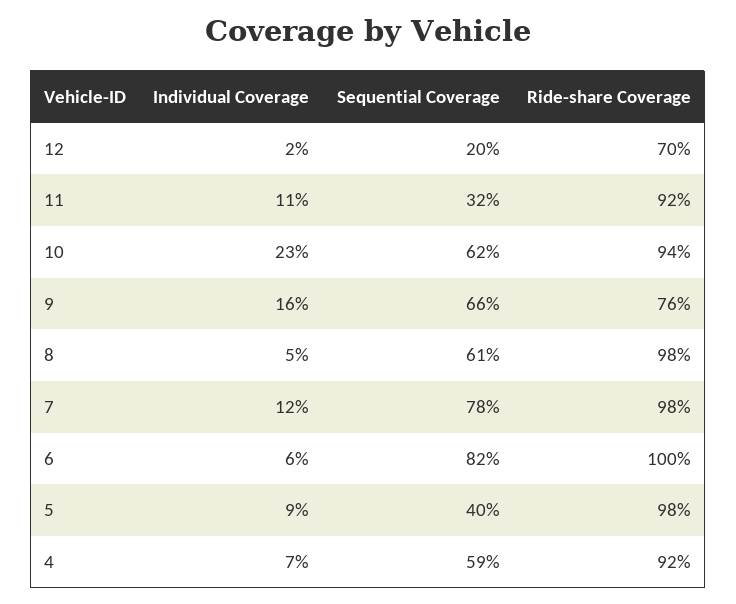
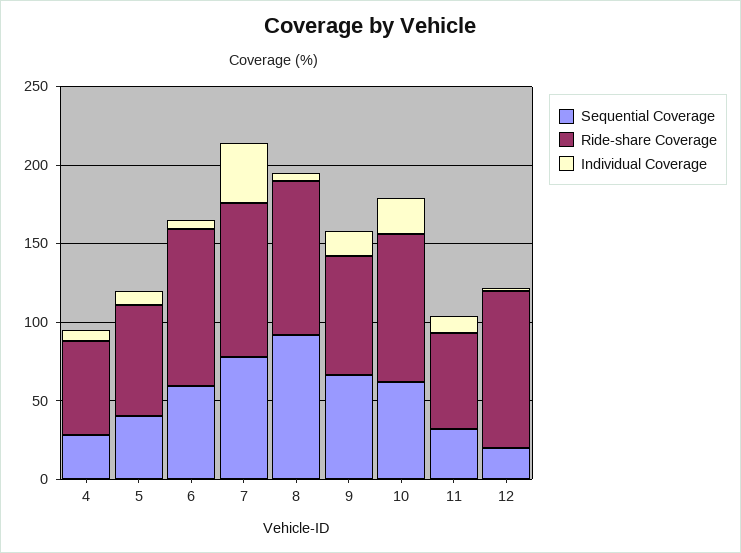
  {
    "Individual Coverage": {
      "12": 2,
      "11": 11,
      "10": 23,
      "9": 16,
      "8": 5,
-     "7": 12,
+     "7": 40,
      "6": 6,
      "5": 9,
      "4": 7
    },
    "Sequential Coverage": {
      "12": 20,
      "11": 32,
      "10": 62,
      "9": 66,
-     "8": 61,
+     "8": 90,
      "7": 78,
-     "6": 82,
+     "6": 60,
      "5": 40,
-     "4": 59
+     "4": 30
    },
    "Ride-share Coverage": {
-     "12": 70,
+     "12": 100,
-     "11": 92,
+     "11": 60,
      "10": 94,
      "9": 76,
      "8": 98,
      "7": 98,
      "6": 100,
-     "5": 98,
+     "5": 70,
-     "4": 92
+     "4": 60
    }
  }

